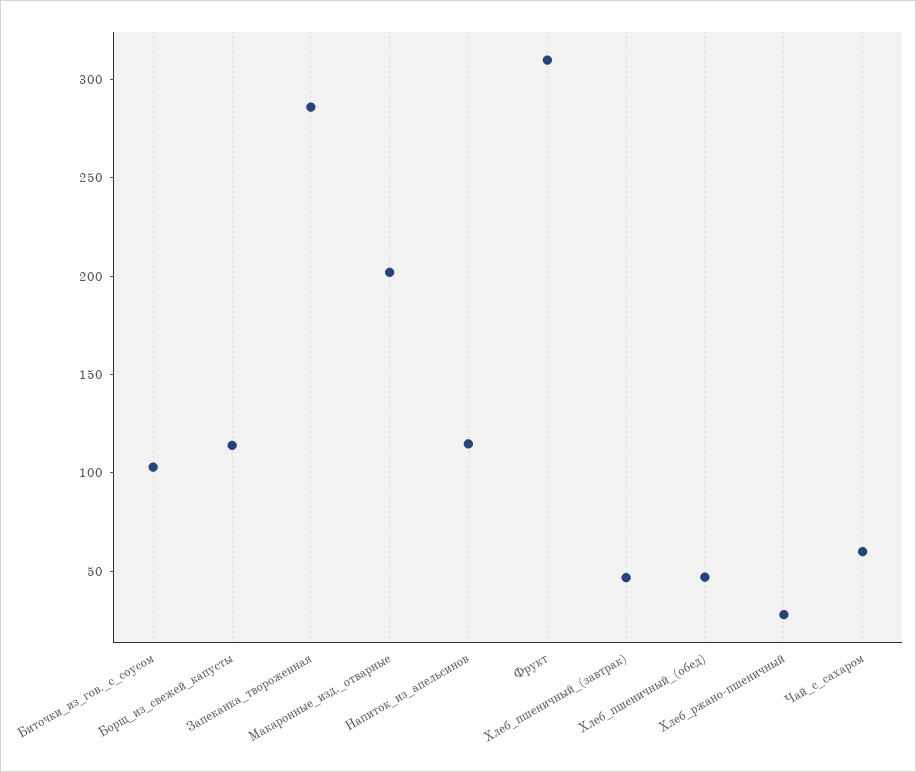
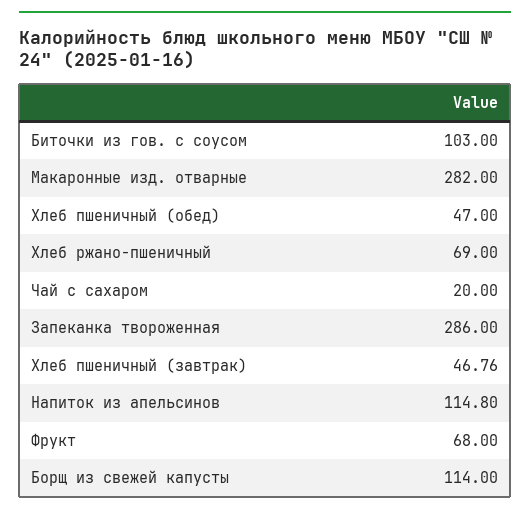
  {
    "Биточки_из_гов._с_соусом": 103,
    "Борщ_из_свежей_капусты": 114,
    "Запеканка_твороженная": 286,
-   "Макаронные_изд._отварные": 200,
+   "Макаронные_изд._отварные": 282,
    "Напиток_из_апельсинов": 114.8,
-   "Фрукт": 310,
+   "Фрукт": 68,
    "Хлеб_пшеничный_(завтрак)": 46.76,
    "Хлеб_пшеничный_(обед)": 47,
-   "Хлеб_ржано-пшеничный": 30,
+   "Хлеб_ржано-пшеничный": 69,
-   "Чай_с_сахаром": 60
+   "Чай_с_сахаром": 20
  }

